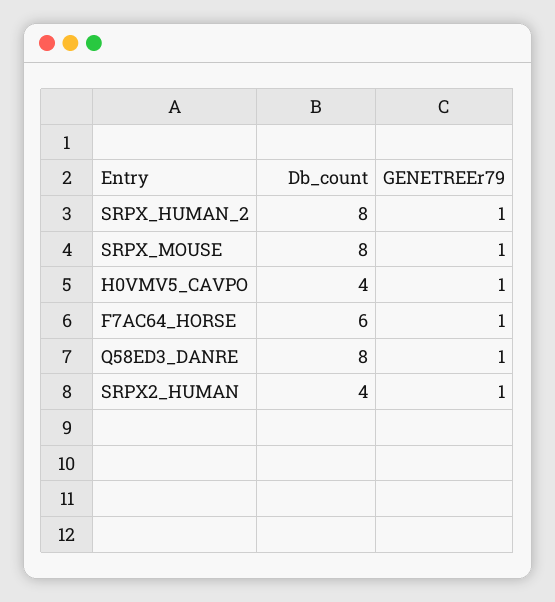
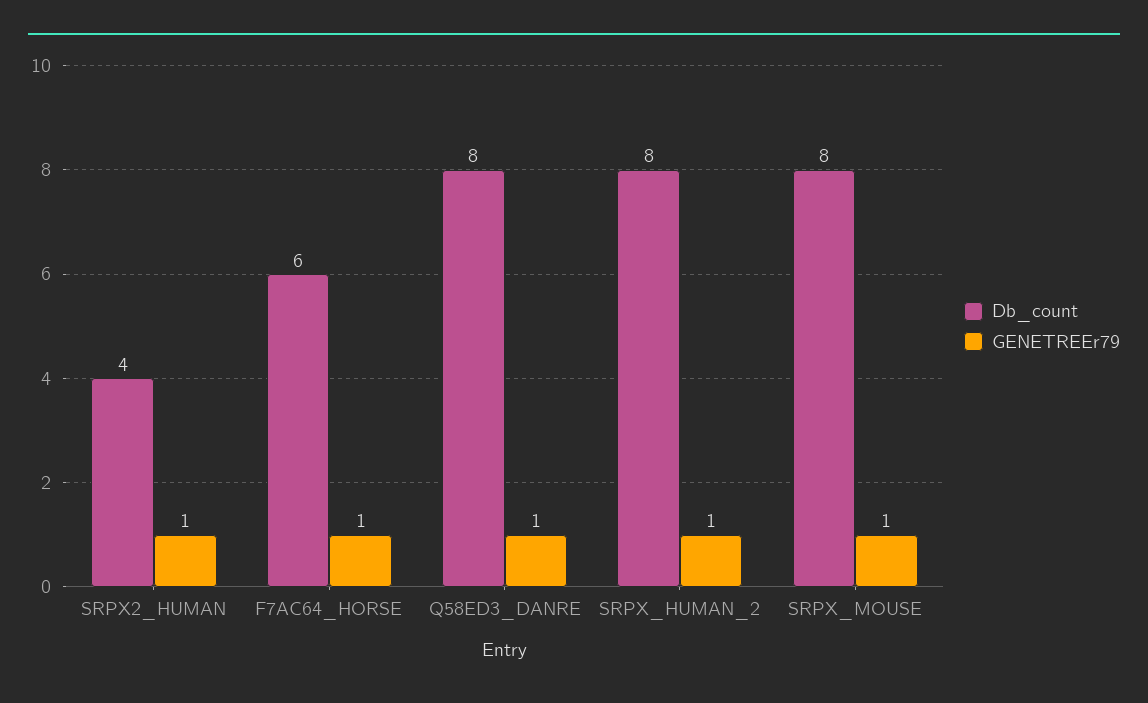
  {
    "Db_count": {
      "SRPX_HUMAN_2": 8,
      "SRPX_MOUSE": 8,
-     "H0VMV5_CAVPO": 4,
      "F7AC64_HORSE": 6,
      "Q58ED3_DANRE": 8,
      "SRPX2_HUMAN": 4
    },
    "GENETREEr79": {
      "SRPX_HUMAN_2": 1,
      "SRPX_MOUSE": 1,
-     "H0VMV5_CAVPO": 1,
      "F7AC64_HORSE": 1,
      "Q58ED3_DANRE": 1,
      "SRPX2_HUMAN": 1
    }
  }

